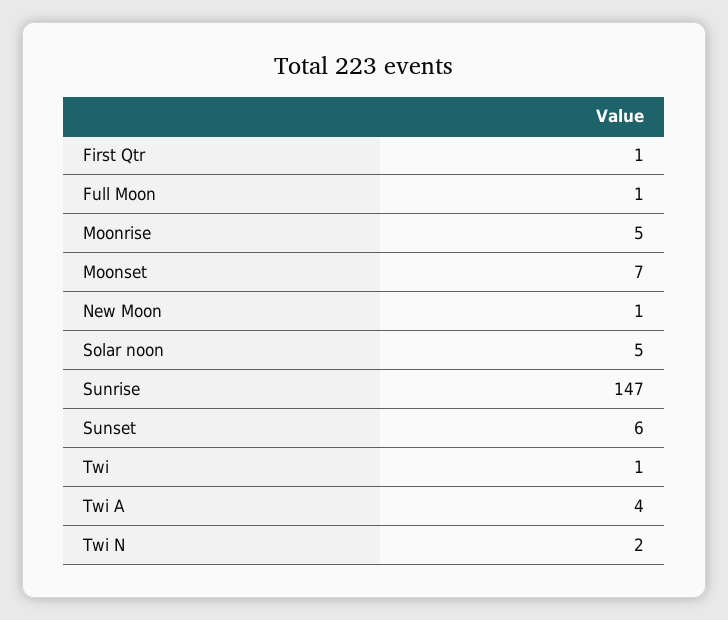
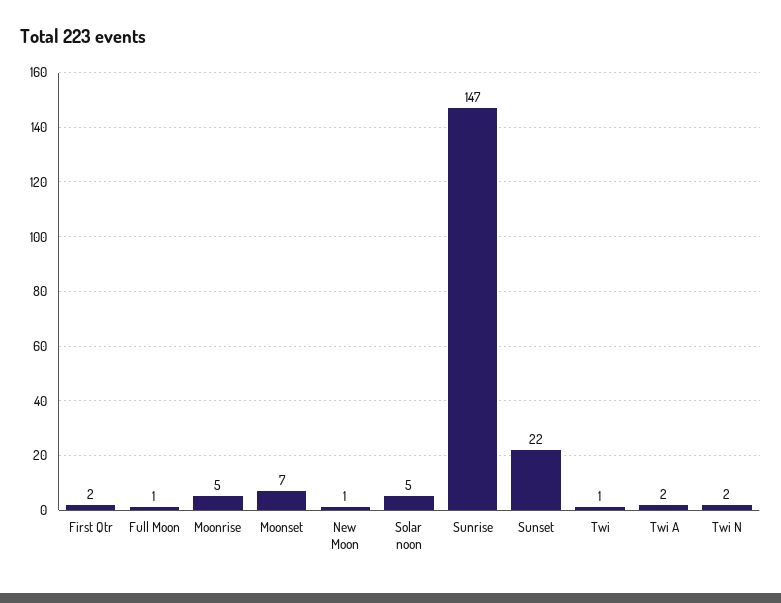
  {
-   "First Qtr": 1,
+   "First Qtr": 2,
    "Full Moon": 1,
    "Moonrise": 5,
    "Moonset": 7,
    "New Moon": 1,
    "Solar noon": 5,
    "Sunrise": 147,
-   "Sunset": 6,
+   "Sunset": 22,
    "Twi": 1,
-   "Twi A": 4,
+   "Twi A": 2,
    "Twi N": 2
  }

